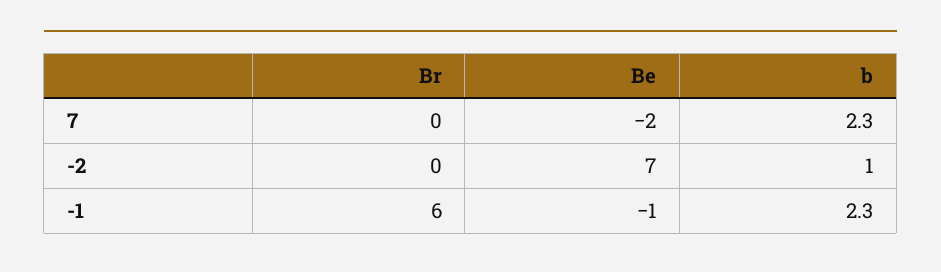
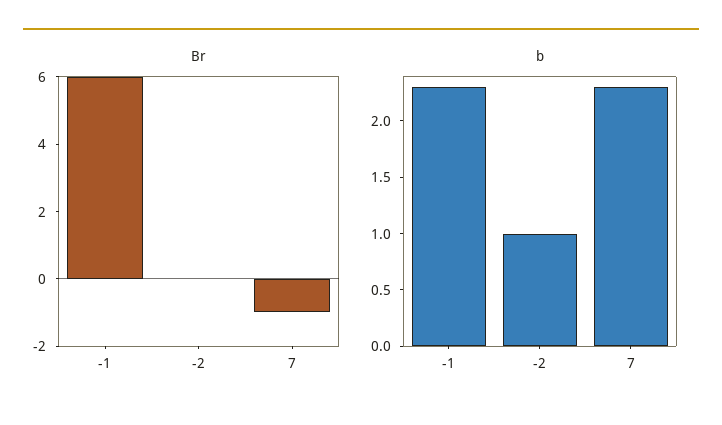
  {
    "Br": {
-     "7": 0,
+     "7": -1,
      "-2": 0,
      "-1": 6
    },
-   "Be": {
-     "7": -2,
-     "-2": 7,
-     "-1": -1
-   },
    "b": {
      "7": 2.3,
      "-2": 1,
      "-1": 2.3
    }
  }

